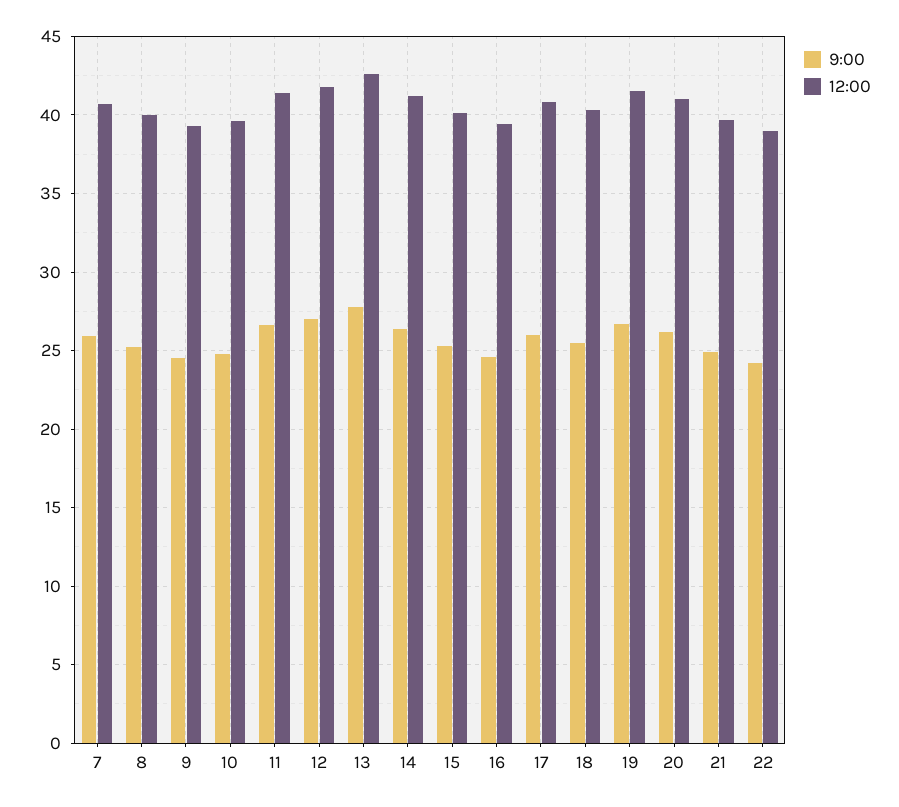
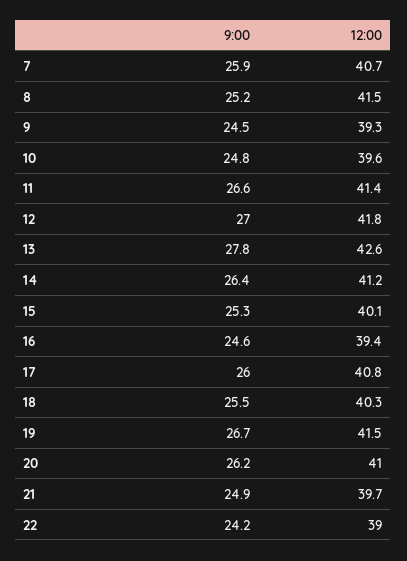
  {
    "9:00": {
      "7": 25.9,
      "8": 25.2,
      "9": 24.5,
      "10": 24.8,
      "11": 26.6,
      "12": 27,
      "13": 27.8,
      "14": 26.4,
      "15": 25.3,
      "16": 24.6,
      "17": 26,
      "18": 25.5,
      "19": 26.7,
      "20": 26.2,
      "21": 24.9,
      "22": 24.2
    },
    "12:00": {
      "7": 40.7,
-     "8": 40,
+     "8": 41.5,
      "9": 39.3,
      "10": 39.6,
      "11": 41.4,
      "12": 41.8,
      "13": 42.6,
      "14": 41.2,
      "15": 40.1,
      "16": 39.4,
      "17": 40.8,
      "18": 40.3,
      "19": 41.5,
      "20": 41,
      "21": 39.7,
      "22": 39
    }
  }

